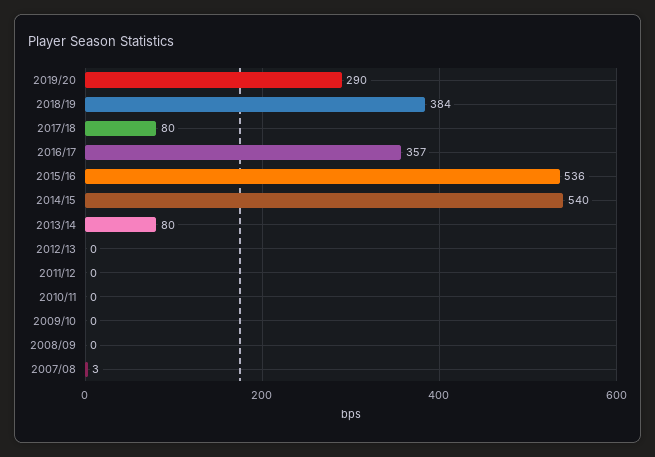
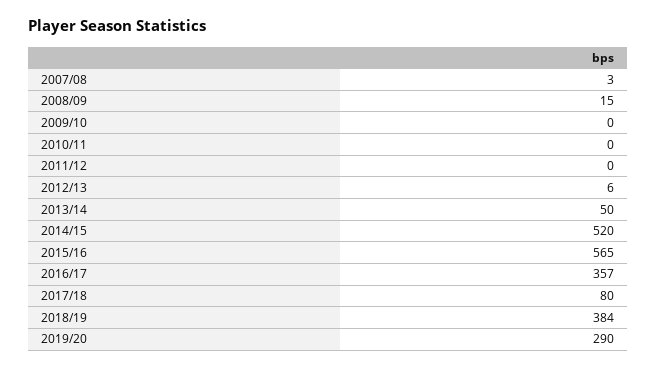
  {
    "2019/20": 290,
    "2018/19": 384,
    "2017/18": 80,
    "2016/17": 357,
-   "2015/16": 536,
+   "2015/16": 565,
-   "2014/15": 540,
+   "2014/15": 520,
-   "2013/14": 80,
+   "2013/14": 50,
-   "2012/13": 0,
+   "2012/13": 6,
    "2011/12": 0,
    "2010/11": 0,
    "2009/10": 0,
-   "2008/09": 0,
+   "2008/09": 15,
    "2007/08": 3
  }

